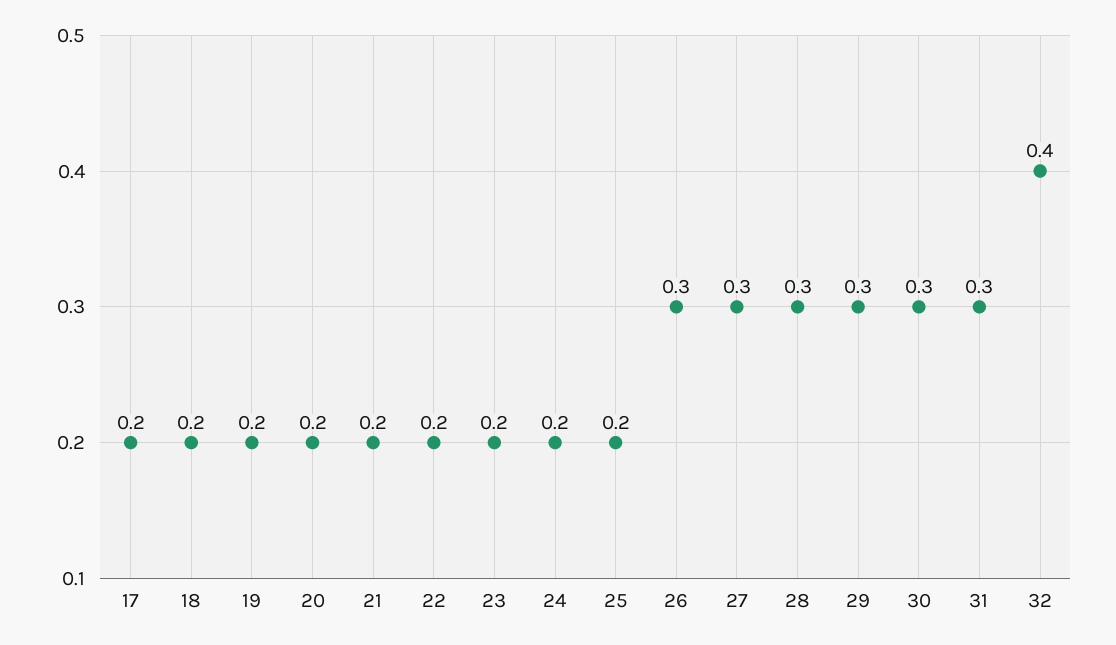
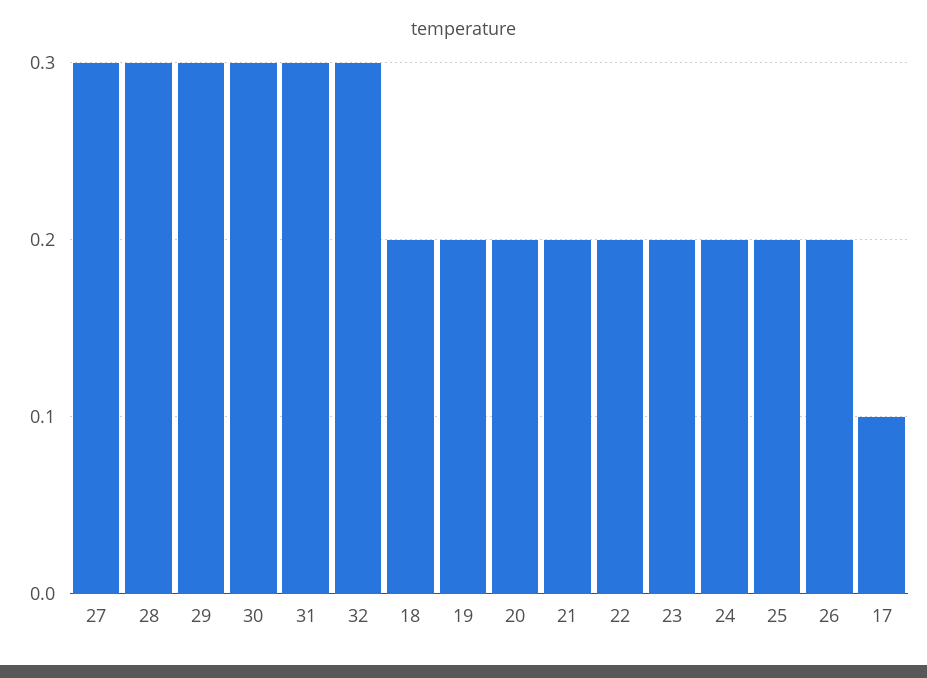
  {
-   "17": 0.2,
+   "17": 0.1,
    "18": 0.2,
    "19": 0.2,
    "20": 0.2,
    "21": 0.2,
    "22": 0.2,
    "23": 0.2,
    "24": 0.2,
    "25": 0.2,
-   "26": 0.3,
+   "26": 0.2,
    "27": 0.3,
    "28": 0.3,
    "29": 0.3,
    "30": 0.3,
    "31": 0.3,
-   "32": 0.4
+   "32": 0.3
  }

